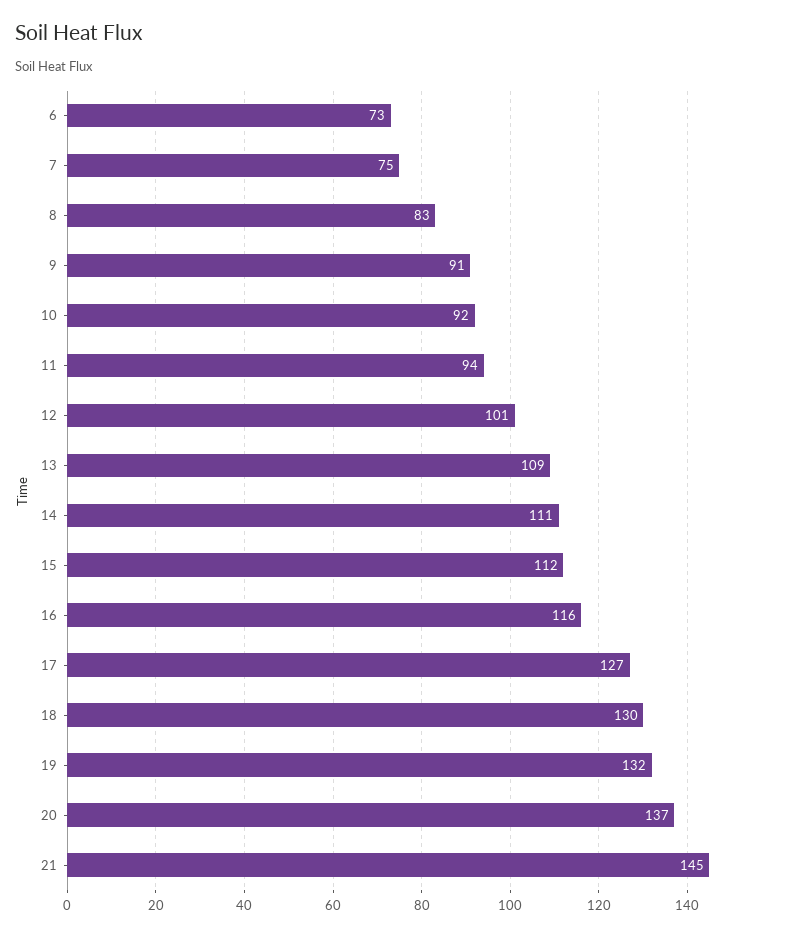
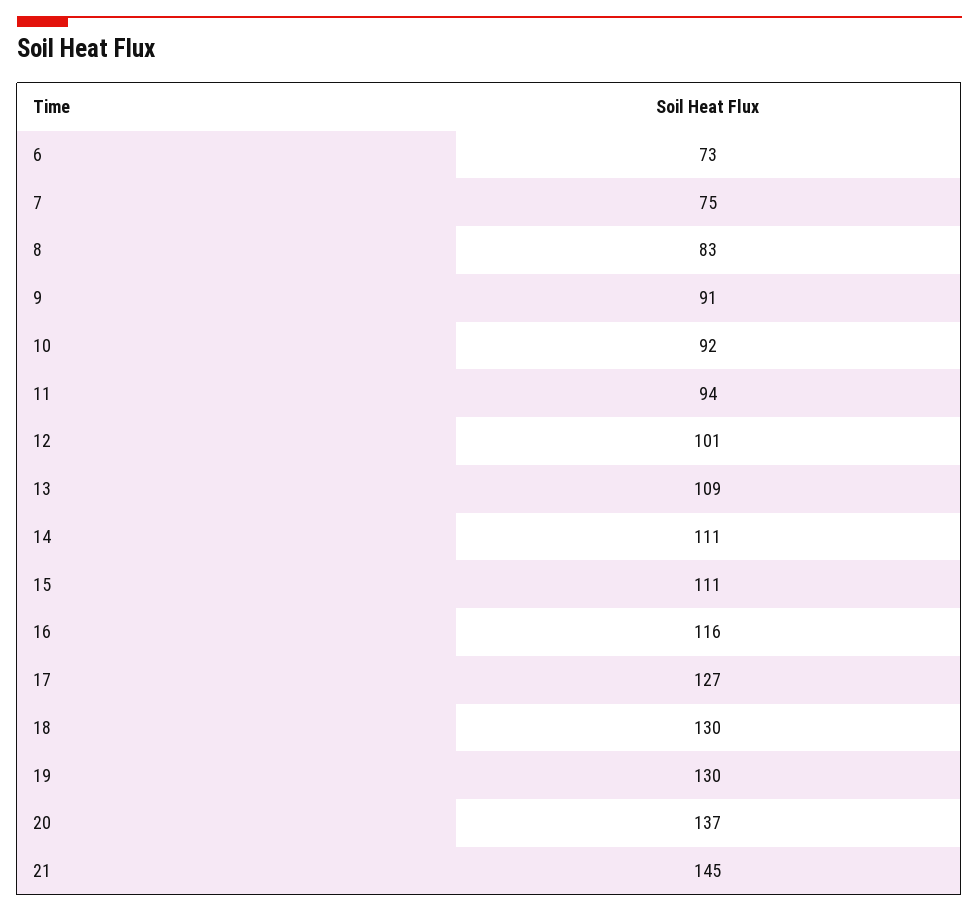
  {
    "6": 73,
    "7": 75,
    "8": 83,
    "9": 91,
    "10": 92,
    "11": 94,
    "12": 101,
    "13": 109,
    "14": 111,
-   "15": 112,
+   "15": 111,
    "16": 116,
    "17": 127,
    "18": 130,
-   "19": 132,
+   "19": 130,
    "20": 137,
    "21": 145
  }

